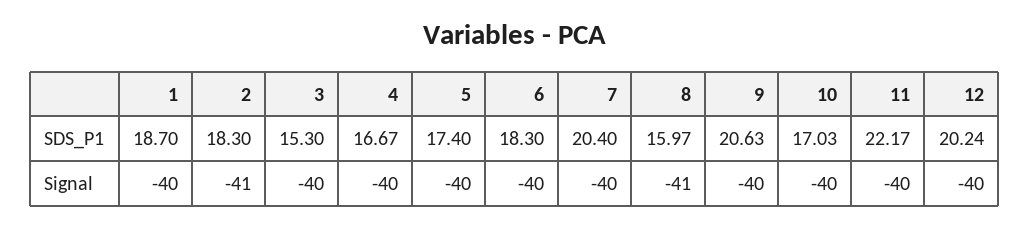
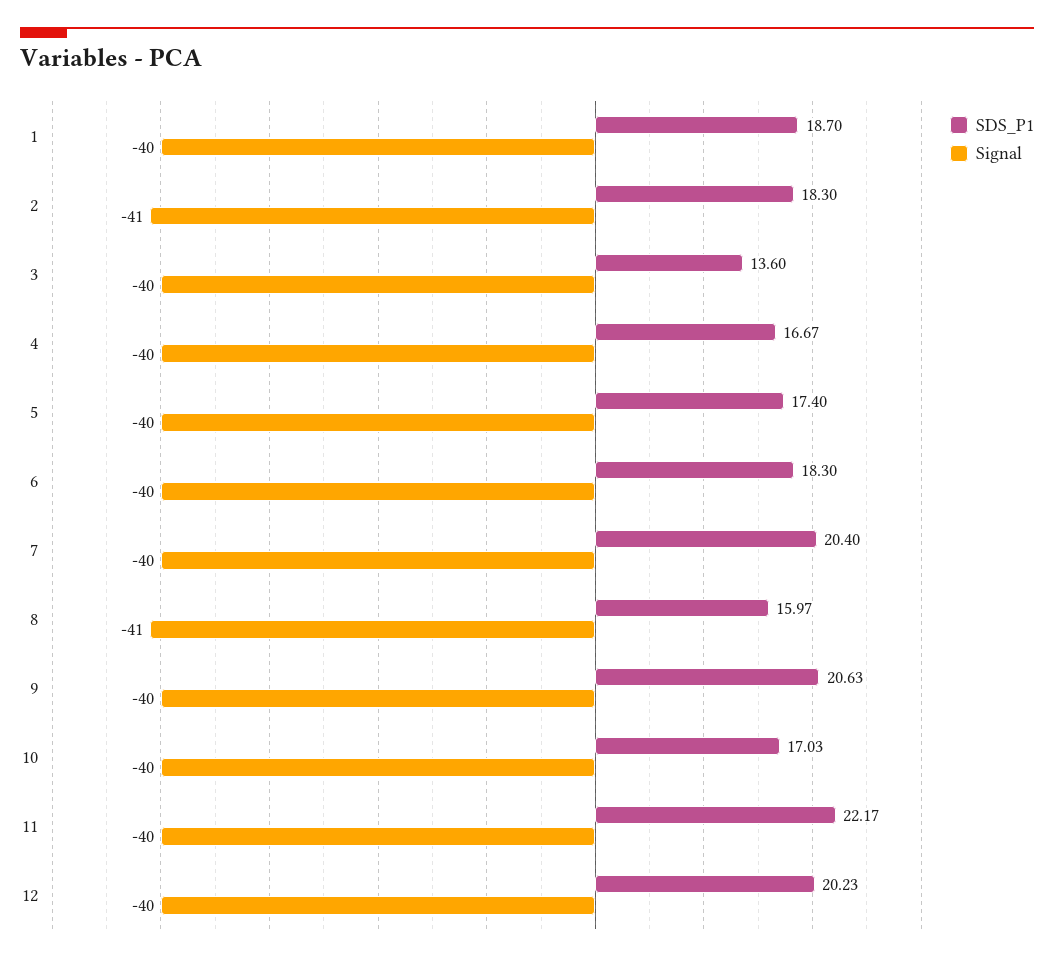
  {
    "SDS_P1": {
      "1": 18.7,
      "2": 18.3,
-     "3": 15.3,
+     "3": 13.6,
      "4": 16.67,
      "5": 17.4,
      "6": 18.3,
      "7": 20.4,
      "8": 15.97,
      "9": 20.63,
      "10": 17.03,
      "11": 22.17,
-     "12": 20.24
+     "12": 20.23
    },
    "Signal": {
      "1": -40,
      "2": -41,
      "3": -40,
      "4": -40,
      "5": -40,
      "6": -40,
      "7": -40,
      "8": -41,
      "9": -40,
      "10": -40,
      "11": -40,
      "12": -40
    }
  }

